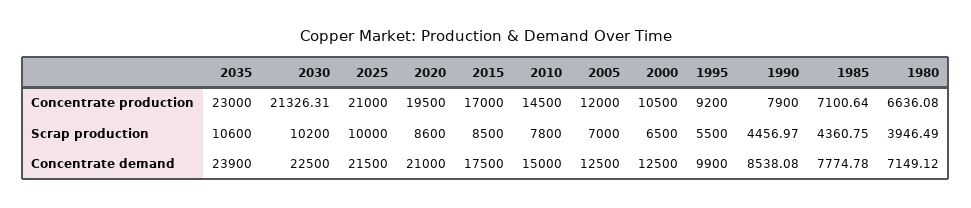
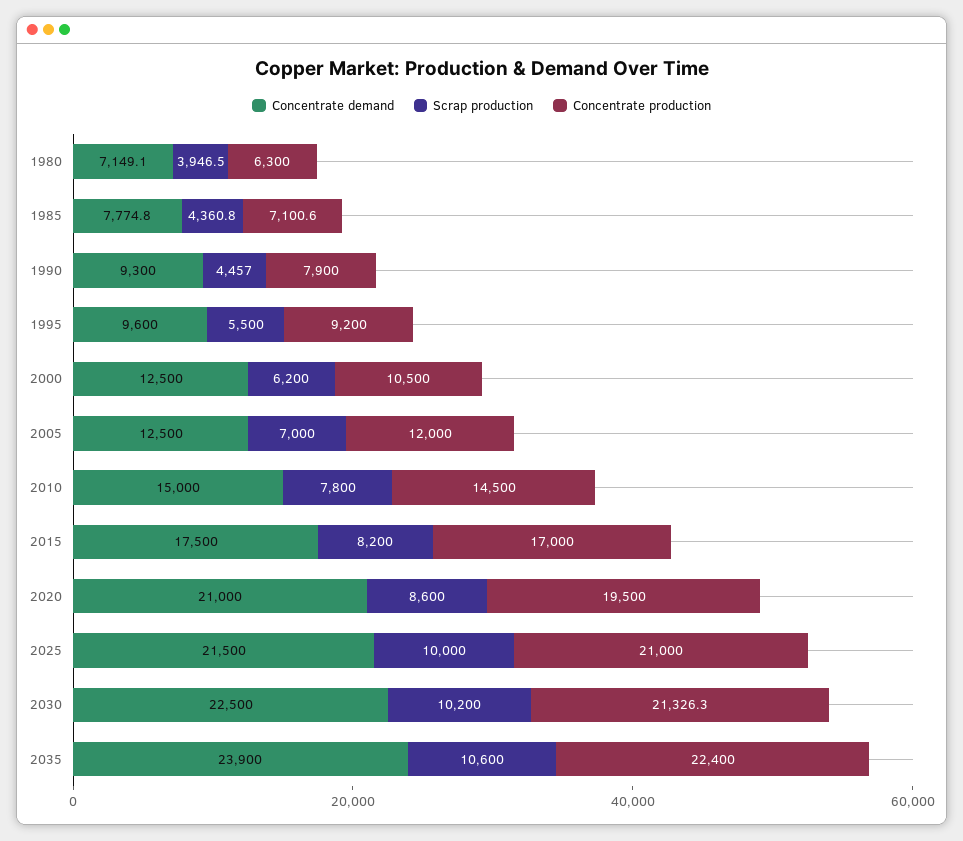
  {
    "Concentrate production": {
-     "2035": 23000,
+     "2035": 22400,
      "2030": 21326.31,
      "2025": 21000,
      "2020": 19500,
      "2015": 17000,
      "2010": 14500,
      "2005": 12000,
      "2000": 10500,
      "1995": 9200,
      "1990": 7900,
      "1985": 7100.64,
-     "1980": 6636.08
+     "1980": 6300
    },
    "Scrap production": {
      "2035": 10600,
      "2030": 10200,
      "2025": 10000,
      "2020": 8600,
-     "2015": 8500,
+     "2015": 8200,
      "2010": 7800,
      "2005": 7000,
-     "2000": 6500,
+     "2000": 6200,
      "1995": 5500,
      "1990": 4456.97,
      "1985": 4360.75,
      "1980": 3946.49
    },
    "Concentrate demand": {
      "2035": 23900,
      "2030": 22500,
      "2025": 21500,
      "2020": 21000,
      "2015": 17500,
      "2010": 15000,
      "2005": 12500,
      "2000": 12500,
-     "1995": 9900,
+     "1995": 9600,
-     "1990": 8538.08,
+     "1990": 9300,
      "1985": 7774.78,
      "1980": 7149.12
    }
  }

